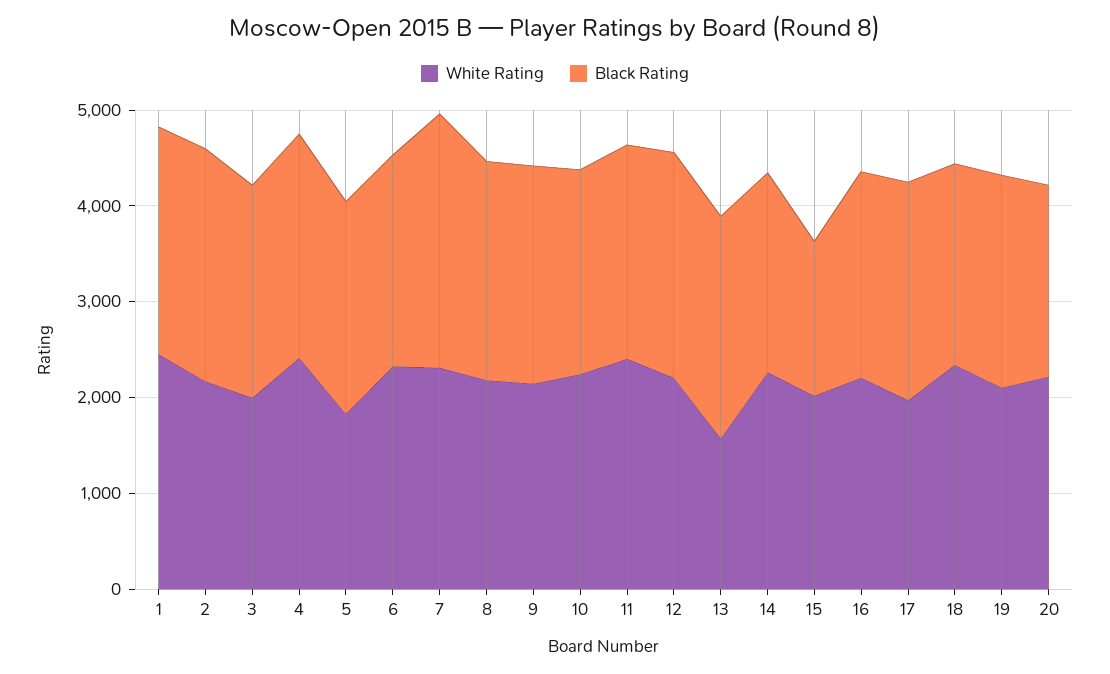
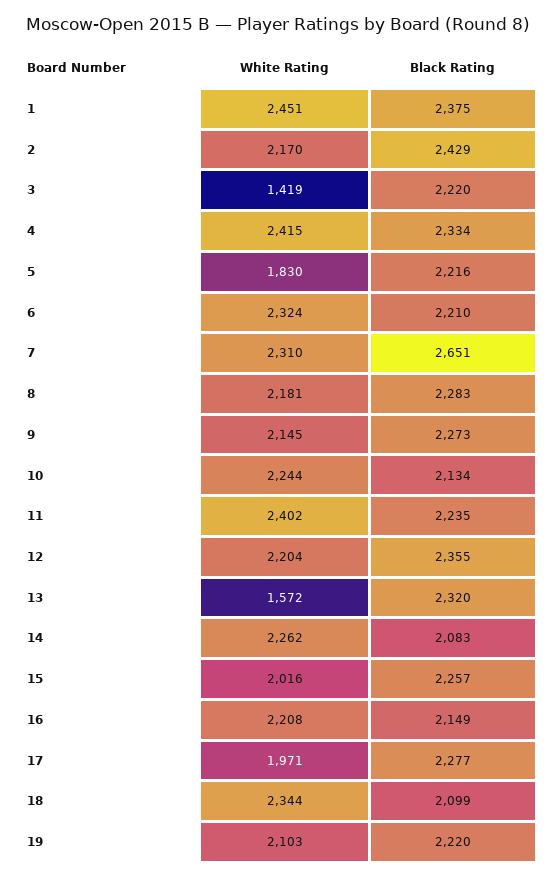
  {
    "White Rating": {
      "1": 2451,
      "2": 2170,
-     "3": 2000,
+     "3": 1419,
      "4": 2415,
      "5": 1830,
      "6": 2324,
      "7": 2310,
      "8": 2181,
      "9": 2145,
      "10": 2244,
      "11": 2402,
      "12": 2204,
      "13": 1572,
      "14": 2262,
      "15": 2016,
      "16": 2208,
      "17": 1971,
      "18": 2344,
-     "19": 2103,
+     "19": 2103
-     "20": 2200
    },
    "Black Rating": {
      "1": 2375,
      "2": 2429,
      "3": 2220,
      "4": 2334,
      "5": 2216,
      "6": 2210,
      "7": 2651,
      "8": 2283,
      "9": 2273,
      "10": 2134,
      "11": 2235,
      "12": 2355,
      "13": 2320,
      "14": 2083,
-     "15": 1600,
+     "15": 2257,
      "16": 2149,
      "17": 2277,
      "18": 2099,
-     "19": 2220,
+     "19": 2220
-     "20": 2000
    }
  }

